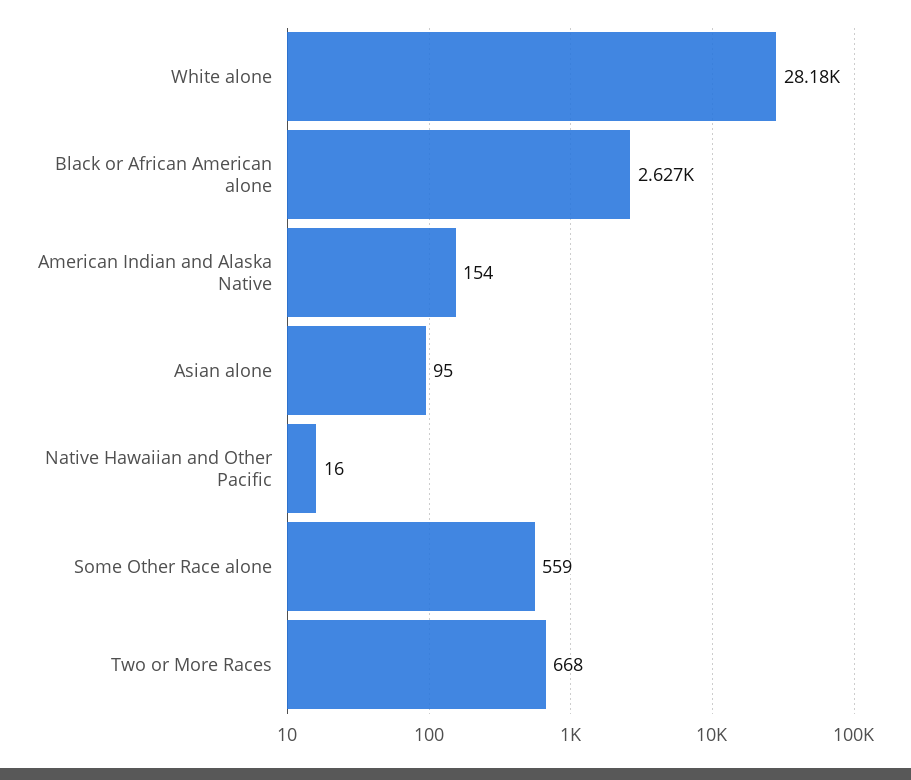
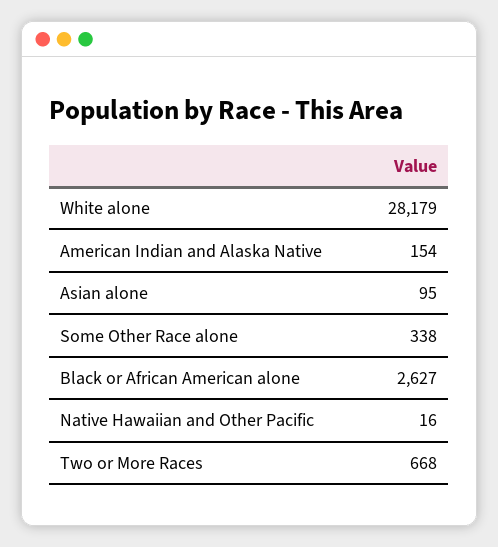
  {
    "White alone": 28179,
    "Black or African American alone": 2627,
    "American Indian and Alaska Native": 154,
    "Asian alone": 95,
    "Native Hawaiian and Other Pacific": 16,
-   "Some Other Race alone": 559,
+   "Some Other Race alone": 338,
    "Two or More Races": 668
  }

